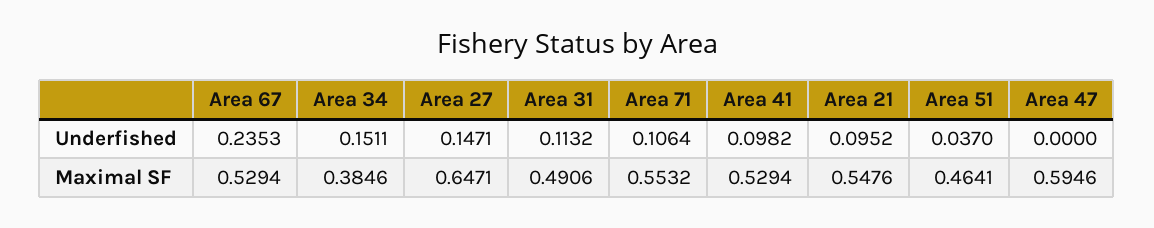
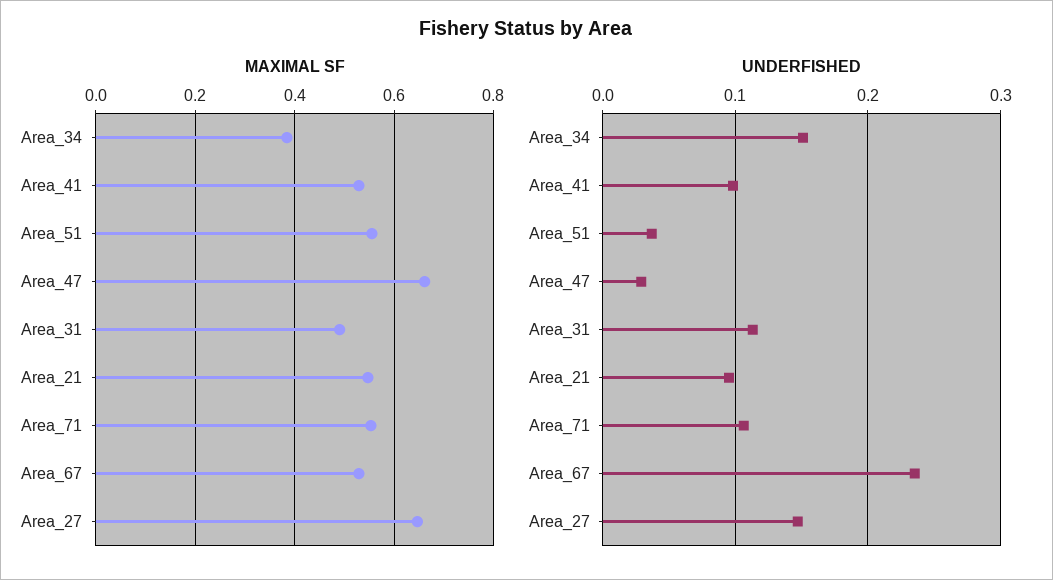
  {
    "Underfished": {
      "Area 67": 0.2353,
      "Area 34": 0.1511,
      "Area 27": 0.1471,
      "Area 31": 0.1132,
      "Area 71": 0.1064,
      "Area 41": 0.0982,
      "Area 21": 0.0952,
      "Area 51": 0.037,
-     "Area 47": 0
+     "Area 47": 0.03
    },
    "Maximal SF": {
      "Area 67": 0.5294,
      "Area 34": 0.3846,
      "Area 27": 0.6471,
      "Area 31": 0.4906,
      "Area 71": 0.5532,
      "Area 41": 0.5294,
      "Area 21": 0.5476,
-     "Area 51": 0.4641,
+     "Area 51": 0.56,
-     "Area 47": 0.5946
+     "Area 47": 0.66
    }
  }

